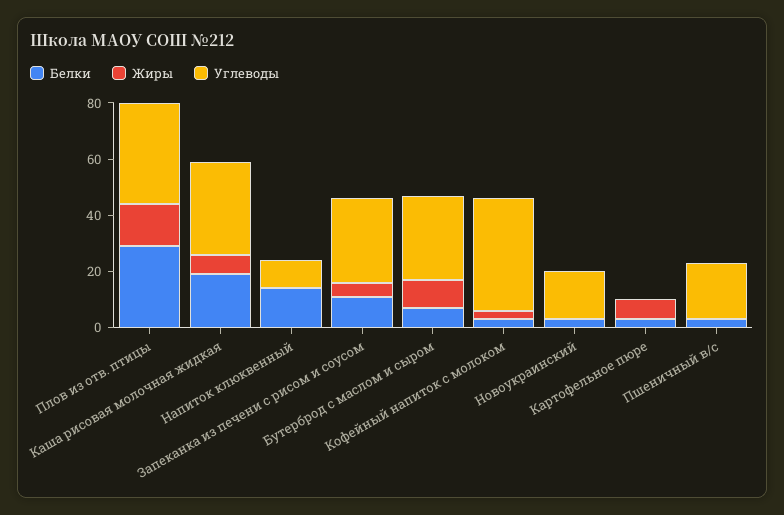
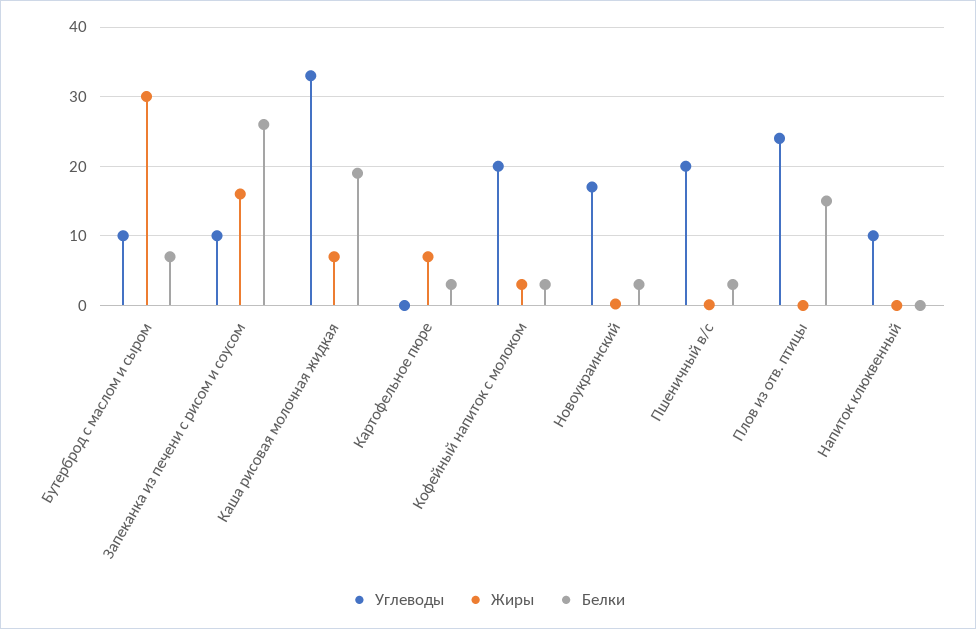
  {
    "Белки": {
-     "Плов из отв. птицы": 30,
+     "Плов из отв. птицы": 15,
      "Каша рисовая молочная жидкая": 19,
-     "Напиток клюквенный": 15,
+     "Напиток клюквенный": 0,
-     "Запеканка из печени с рисом и соусом": 10,
+     "Запеканка из печени с рисом и соусом": 26,
      "Бутерброд с маслом и сыром": 7,
      "Кофейный напиток с молоком": 3,
      "Новоукраинский": 3,
      "Картофельное пюре": 3,
      "Пшеничный в/с": 3
    },
    "Жиры": {
-     "Плов из отв. птицы": 15,
+     "Плов из отв. птицы": 0,
      "Каша рисовая молочная жидкая": 7,
      "Напиток клюквенный": 0,
-     "Запеканка из печени с рисом и соусом": 5,
+     "Запеканка из печени с рисом и соусом": 16,
-     "Бутерброд с маслом и сыром": 10,
+     "Бутерброд с маслом и сыром": 30,
      "Кофейный напиток с молоком": 3,
      "Новоукраинский": 0,
      "Картофельное пюре": 7,
      "Пшеничный в/с": 0
    },
    "Углеводы": {
-     "Плов из отв. птицы": 35,
+     "Плов из отв. птицы": 24,
      "Каша рисовая молочная жидкая": 33,
      "Напиток клюквенный": 10,
-     "Запеканка из печени с рисом и соусом": 30,
+     "Запеканка из печени с рисом и соусом": 10,
-     "Бутерброд с маслом и сыром": 30,
+     "Бутерброд с маслом и сыром": 10,
-     "Кофейный напиток с молоком": 40,
+     "Кофейный напиток с молоком": 20,
      "Новоукраинский": 17,
      "Картофельное пюре": 0,
      "Пшеничный в/с": 20
    }
  }

